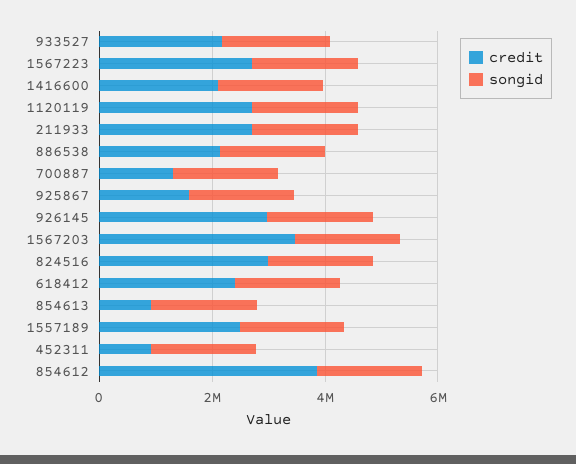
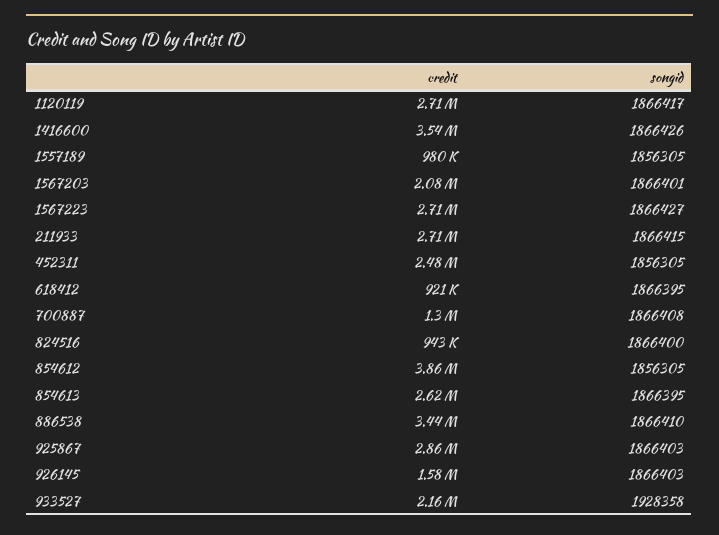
  {
    "credit": {
      "933527": 2160000,
      "1567223": 2710000,
-     "1416600": 2000000,
+     "1416600": 3540000,
      "1120119": 2710000,
      "211933": 2710000,
-     "886538": 2000000,
+     "886538": 3440000,
      "700887": 1300000,
-     "925867": 1500000,
+     "925867": 2860000,
-     "926145": 3000000,
+     "926145": 1580000,
-     "1567203": 3500000,
+     "1567203": 2080000,
-     "824516": 3000000,
+     "824516": 943000,
-     "618412": 2500000,
+     "618412": 921000,
-     "854613": 1000000,
+     "854613": 2620000,
-     "1557189": 2500000,
+     "1557189": 980000,
-     "452311": 1000000,
+     "452311": 2480000,
      "854612": 3860000
    },
    "songid": {
      "933527": 1928358,
      "1567223": 1866427,
      "1416600": 1866426,
      "1120119": 1866417,
      "211933": 1866415,
      "886538": 1866410,
      "700887": 1866408,
      "925867": 1866403,
      "926145": 1866403,
      "1567203": 1866401,
      "824516": 1866400,
      "618412": 1866395,
      "854613": 1866395,
      "1557189": 1856305,
      "452311": 1856305,
      "854612": 1856305
    }
  }

